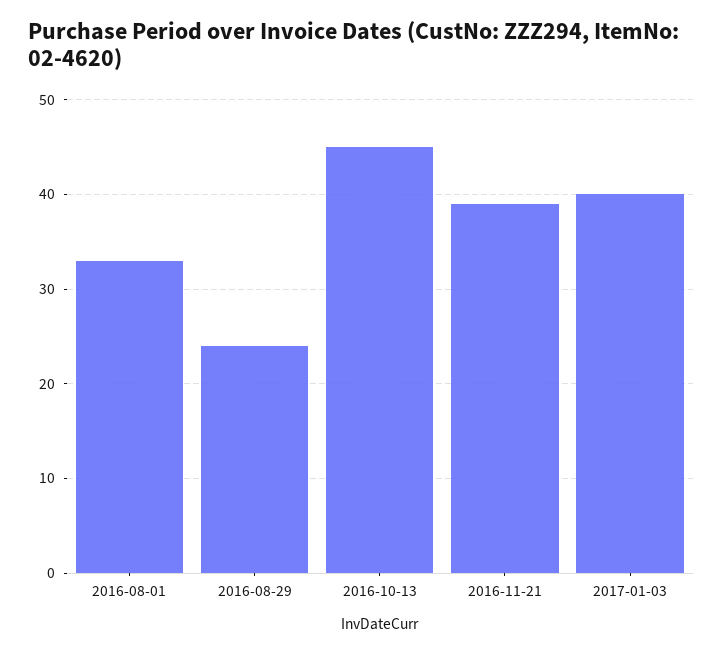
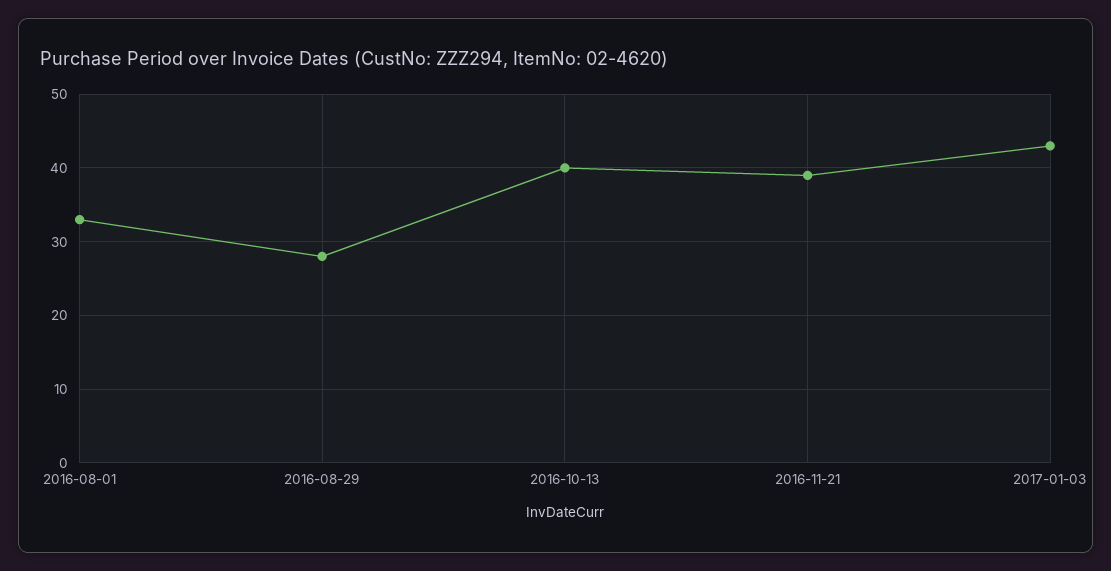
  {
    "2016-08-01": 33,
-   "2016-08-29": 24,
+   "2016-08-29": 28,
-   "2016-10-13": 45,
+   "2016-10-13": 40,
    "2016-11-21": 39,
-   "2017-01-03": 40
+   "2017-01-03": 43
  }

